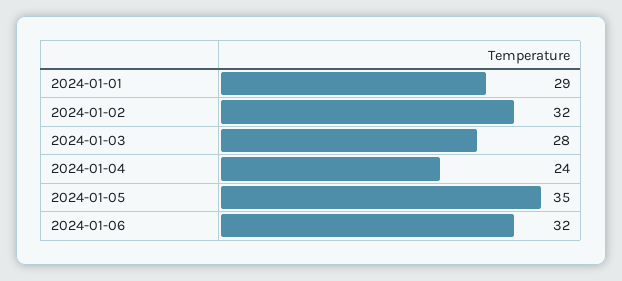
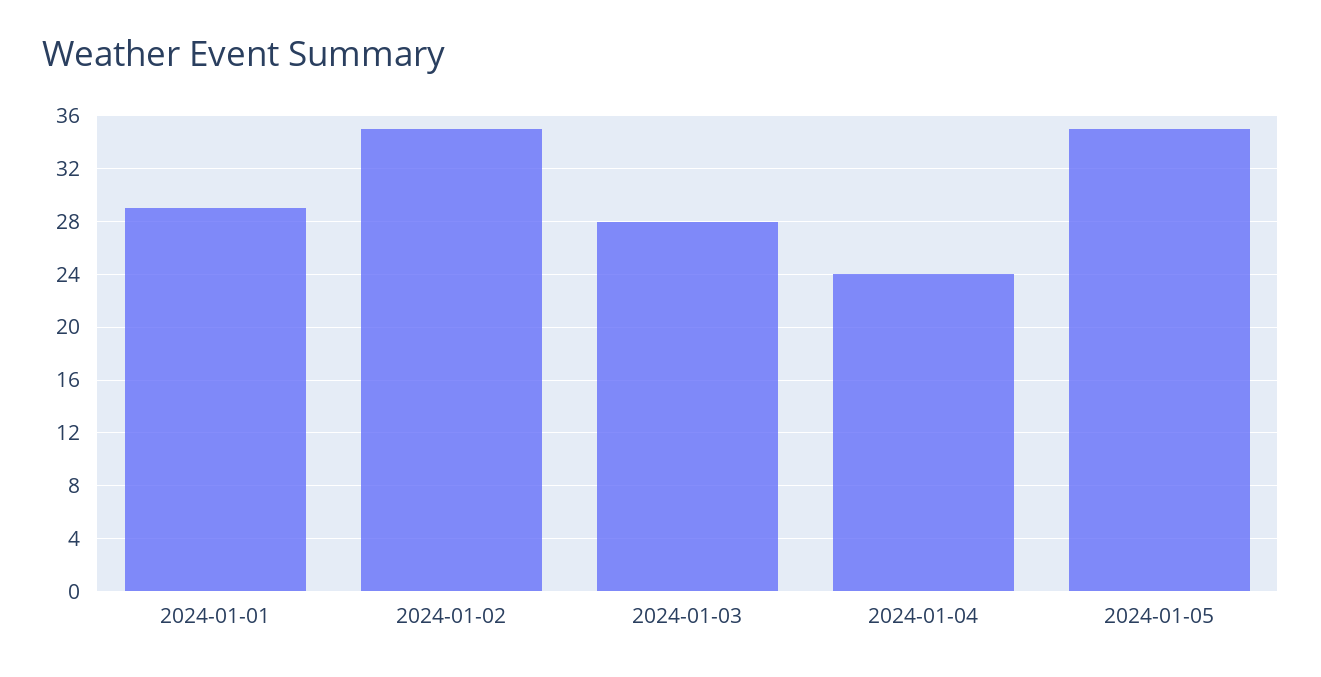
  {
    "2024-01-01": 29,
-   "2024-01-02": 32,
+   "2024-01-02": 35,
    "2024-01-03": 28,
    "2024-01-04": 24,
-   "2024-01-05": 35,
+   "2024-01-05": 35
-   "2024-01-06": 32
  }

